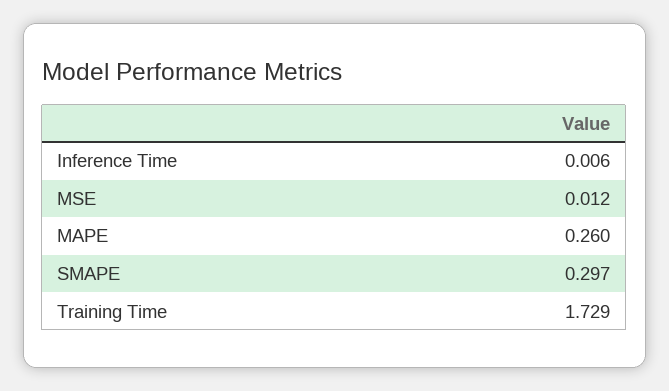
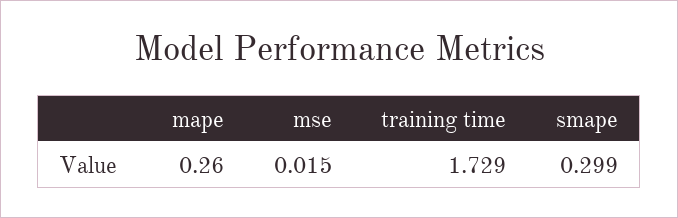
  {
-   "Inference Time": 0.006,
-   "MSE": 0.012,
+   "MSE": 0.015,
    "MAPE": 0.26,
-   "SMAPE": 0.297,
+   "SMAPE": 0.299,
    "Training Time": 1.729
  }

